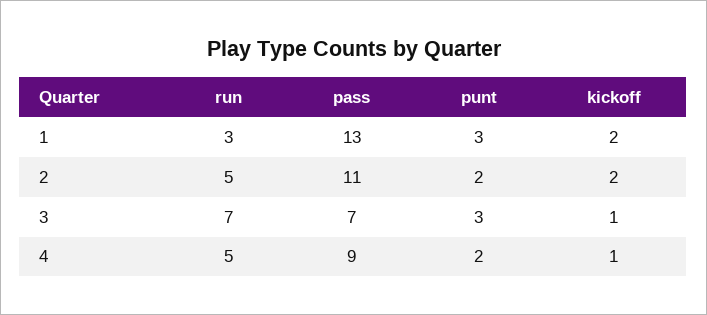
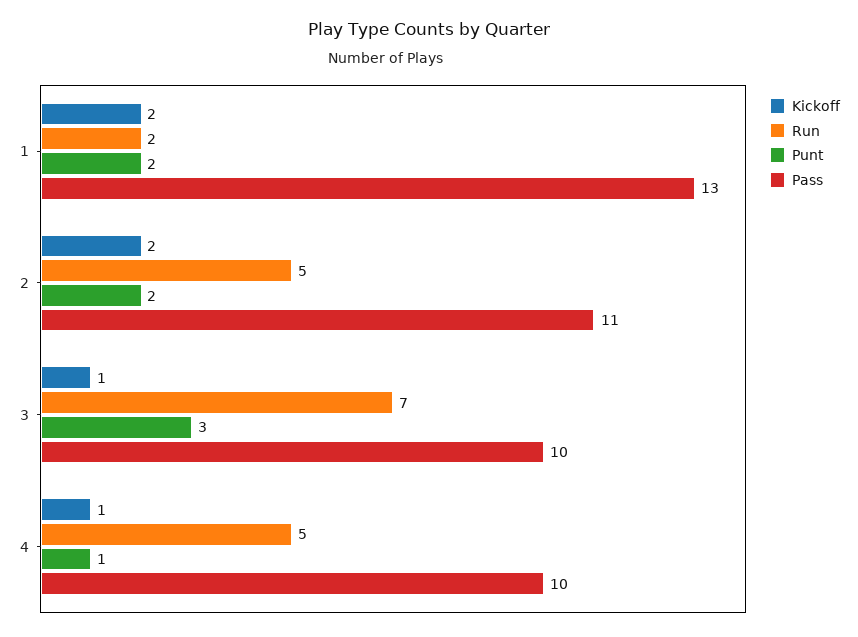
  {
    "run": {
-     "1": 3,
+     "1": 2,
      "2": 5,
      "3": 7,
      "4": 5
    },
    "pass": {
      "1": 13,
      "2": 11,
-     "3": 7,
+     "3": 10,
-     "4": 9
+     "4": 10
    },
    "punt": {
-     "1": 3,
+     "1": 2,
      "2": 2,
      "3": 3,
-     "4": 2
+     "4": 1
    },
    "kickoff": {
      "1": 2,
      "2": 2,
      "3": 1,
      "4": 1
    }
  }

